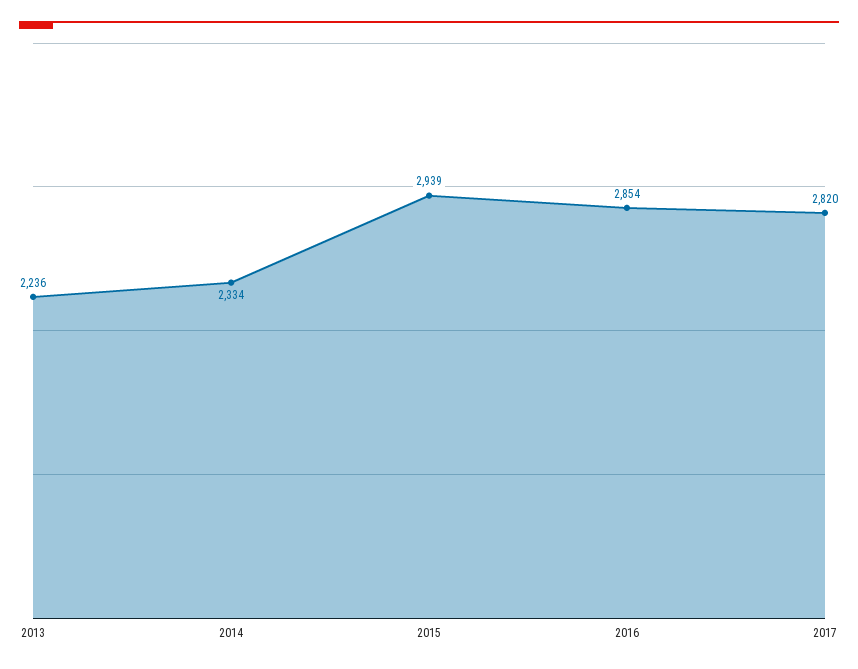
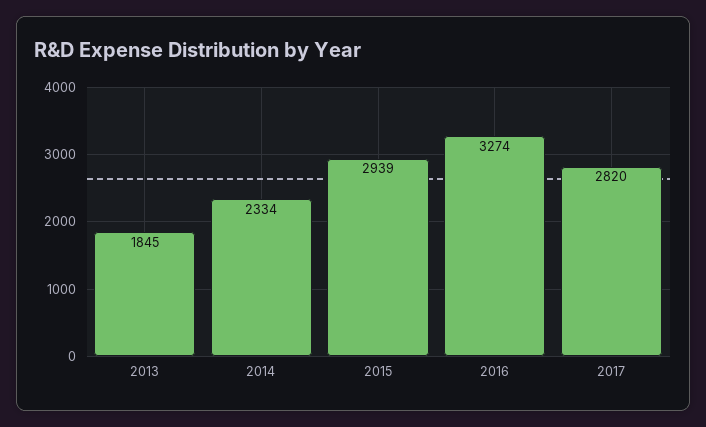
  {
-   "2013": 2236,
+   "2013": 1845,
    "2014": 2334,
    "2015": 2939,
-   "2016": 2854,
+   "2016": 3274,
    "2017": 2820
  }

